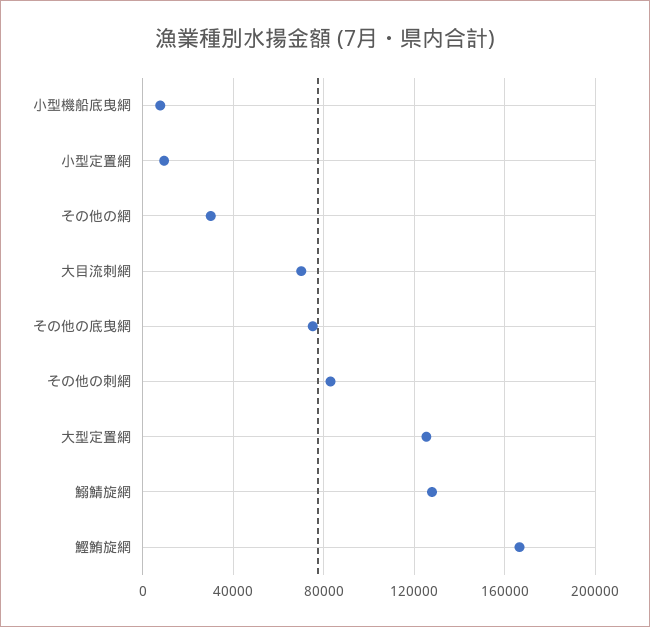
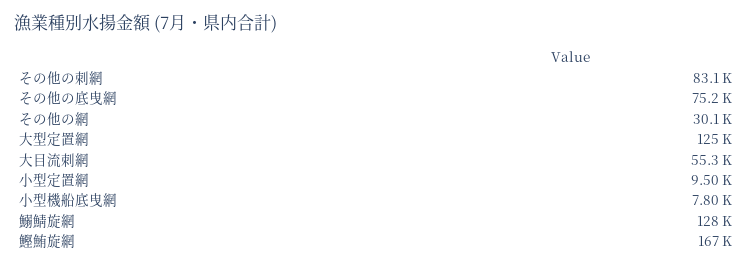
  {
    "小型機船底曳網": 7800,
    "小型定置網": 9500,
    "その他の網": 30100,
-   "大目流刺網": 70000,
+   "大目流刺網": 55300,
    "その他の底曳網": 75200,
    "その他の刺網": 83100,
    "大型定置網": 125000,
    "鰯鯖旋網": 128000,
    "鰹鮪旋網": 167000
  }

